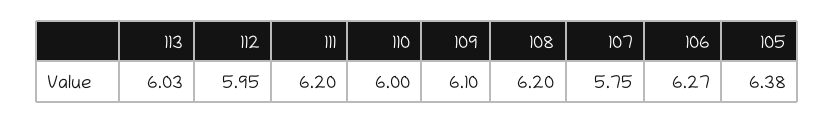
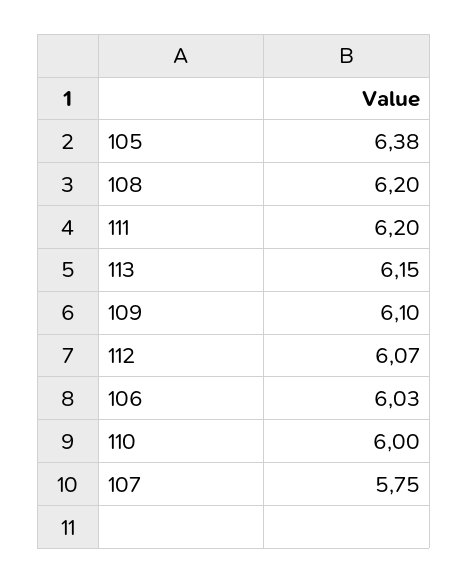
  {
-   "113": 6.03,
+   "113": 6.15,
-   "112": 5.95,
+   "112": 6.07,
    "111": 6.2,
    "110": 6,
    "109": 6.1,
    "108": 6.2,
    "107": 5.75,
-   "106": 6.27,
+   "106": 6.03,
    "105": 6.38
  }

